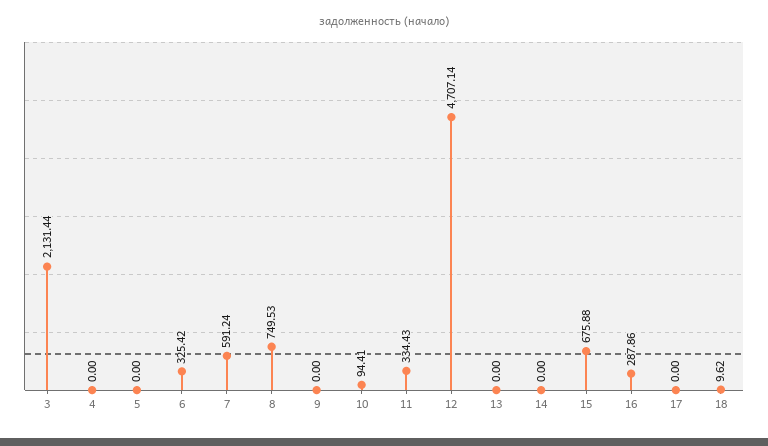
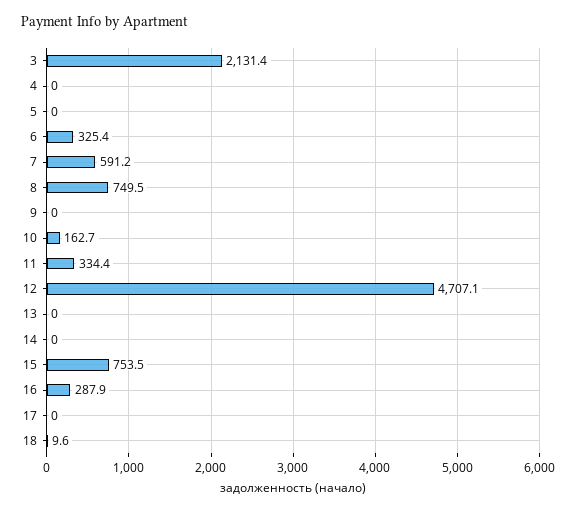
  {
    "3": 2131.44,
    "4": 0,
    "5": 0,
    "6": 325.42,
    "7": 591.24,
    "8": 749.53,
    "9": 0,
-   "10": 94.41,
+   "10": 162.7,
    "11": 334.43,
    "12": 4707.14,
    "13": 0,
    "14": 0,
-   "15": 675.88,
+   "15": 753.5,
    "16": 287.86,
    "17": 0,
    "18": 9.62
  }

